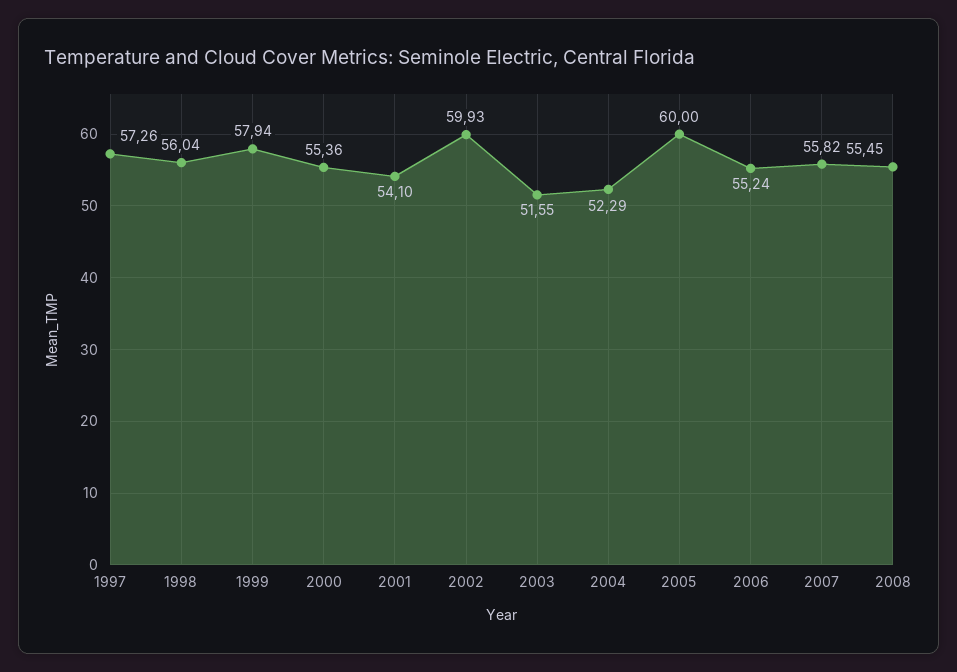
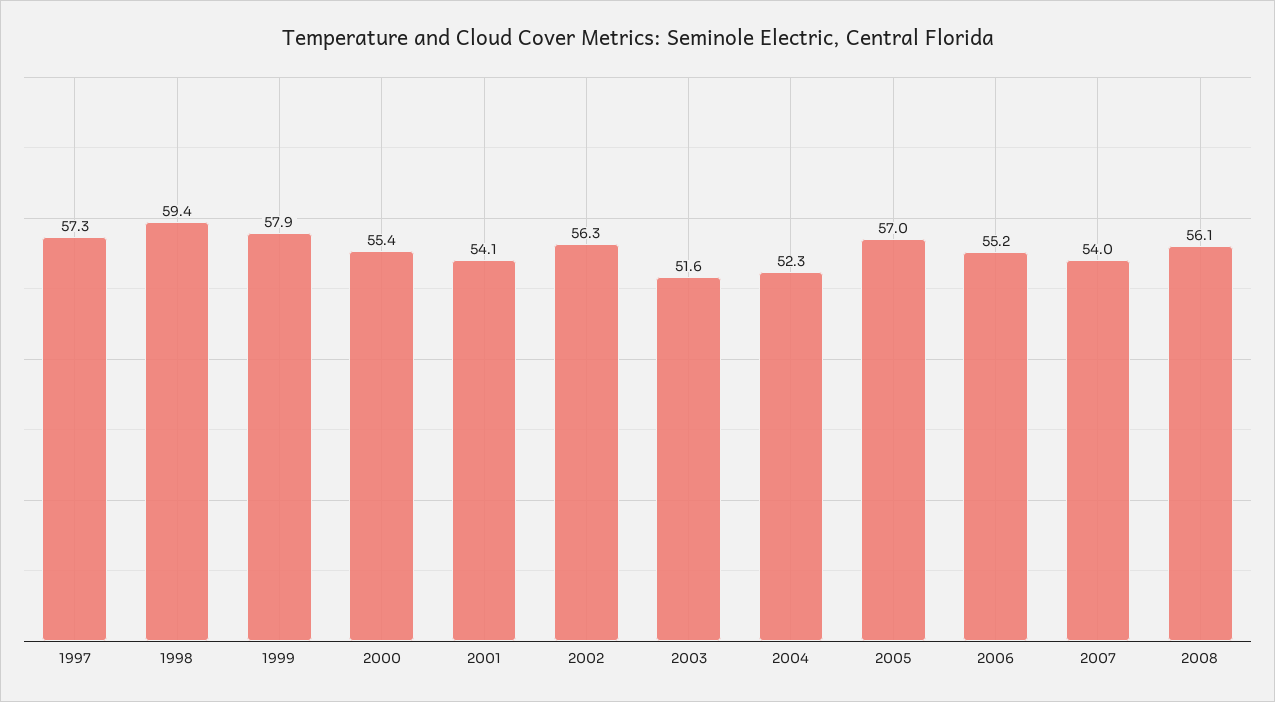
  {
    "1997": 57.26,
-   "1998": 56.04,
+   "1998": 59.4,
    "1999": 57.94,
    "2000": 55.36,
    "2001": 54.1,
-   "2002": 59.93,
+   "2002": 56.3,
    "2003": 51.55,
    "2004": 52.29,
-   "2005": 60,
+   "2005": 57,
    "2006": 55.24,
-   "2007": 55.82,
+   "2007": 54,
-   "2008": 55.45
+   "2008": 56.1
  }

